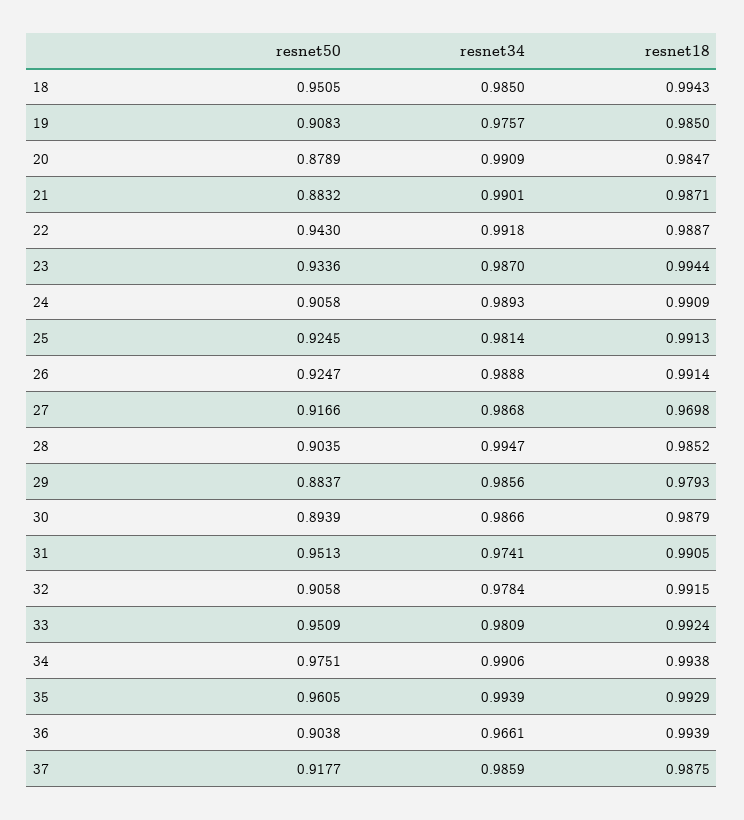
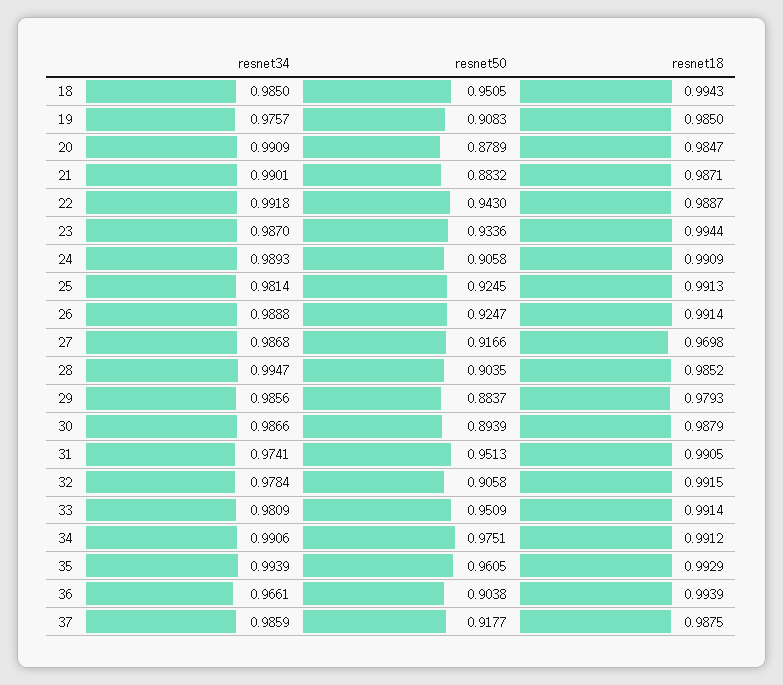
  {
    "resnet50": {
      "18": 0.9505,
      "19": 0.9083,
      "20": 0.8789,
      "21": 0.8832,
      "22": 0.943,
      "23": 0.9336,
      "24": 0.9058,
      "25": 0.9245,
      "26": 0.9247,
      "27": 0.9166,
      "28": 0.9035,
      "29": 0.8837,
      "30": 0.8939,
      "31": 0.9513,
      "32": 0.9058,
      "33": 0.9509,
      "34": 0.9751,
      "35": 0.9605,
      "36": 0.9038,
      "37": 0.9177
    },
    "resnet34": {
      "18": 0.985,
      "19": 0.9757,
      "20": 0.9909,
      "21": 0.9901,
      "22": 0.9918,
      "23": 0.987,
      "24": 0.9893,
      "25": 0.9814,
      "26": 0.9888,
      "27": 0.9868,
      "28": 0.9947,
      "29": 0.9856,
      "30": 0.9866,
      "31": 0.9741,
      "32": 0.9784,
      "33": 0.9809,
      "34": 0.9906,
      "35": 0.9939,
      "36": 0.9661,
      "37": 0.9859
    },
    "resnet18": {
      "18": 0.9943,
      "19": 0.985,
      "20": 0.9847,
      "21": 0.9871,
      "22": 0.9887,
      "23": 0.9944,
      "24": 0.9909,
      "25": 0.9913,
      "26": 0.9914,
      "27": 0.9698,
      "28": 0.9852,
      "29": 0.9793,
      "30": 0.9879,
      "31": 0.9905,
      "32": 0.9915,
-     "33": 0.9924,
+     "33": 0.9914,
-     "34": 0.9938,
+     "34": 0.9912,
      "35": 0.9929,
      "36": 0.9939,
      "37": 0.9875
    }
  }

